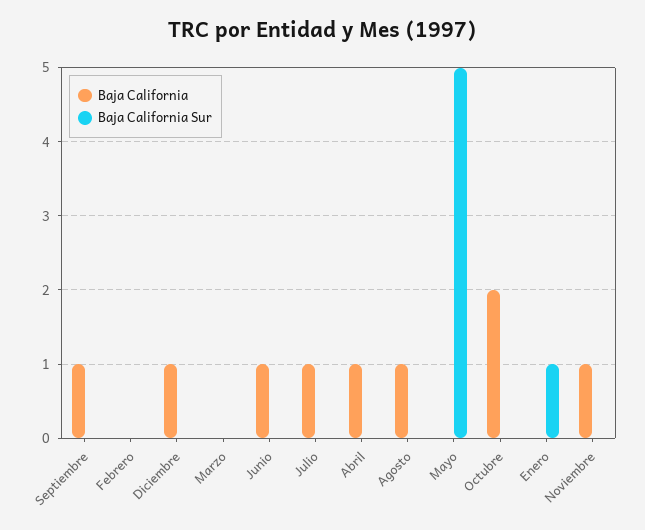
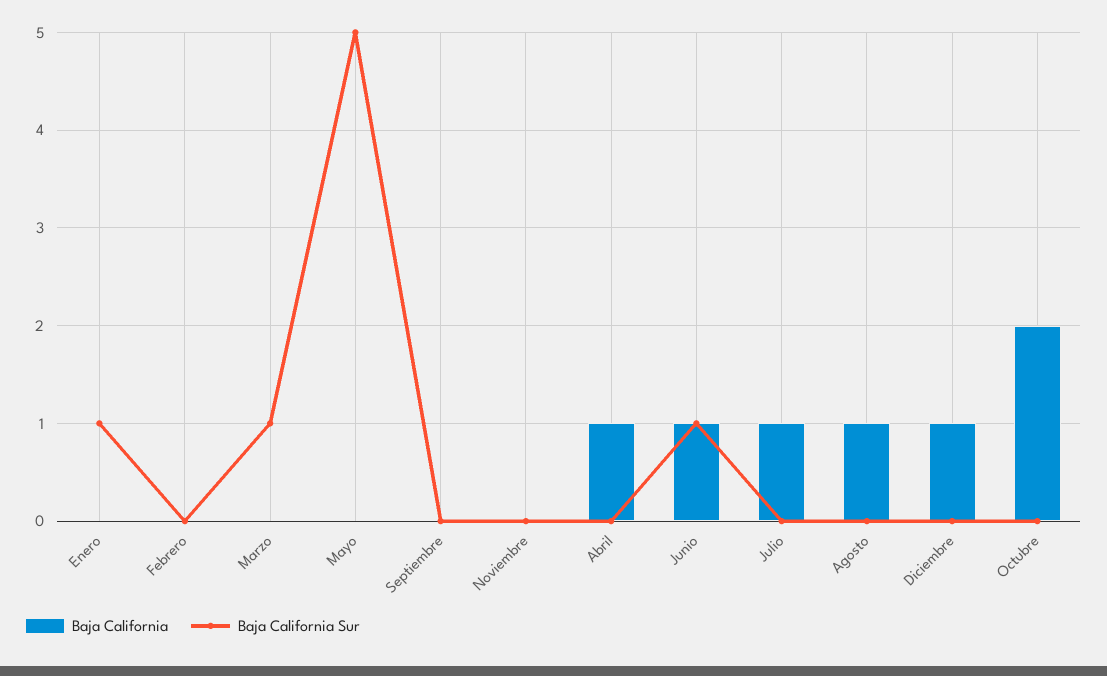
  {
    "Baja California": {
-     "Septiembre": 1,
+     "Septiembre": 0,
      "Febrero": 0,
      "Diciembre": 1,
      "Marzo": 0,
      "Junio": 1,
      "Julio": 1,
      "Abril": 1,
      "Agosto": 1,
      "Mayo": 0,
      "Octubre": 2,
      "Enero": 0,
-     "Noviembre": 1
+     "Noviembre": 0
    },
    "Baja California Sur": {
      "Septiembre": 0,
      "Febrero": 0,
      "Diciembre": 0,
-     "Marzo": 0,
+     "Marzo": 1,
-     "Junio": 0,
+     "Junio": 1,
      "Julio": 0,
      "Abril": 0,
      "Agosto": 0,
      "Mayo": 5,
      "Octubre": 0,
      "Enero": 1,
      "Noviembre": 0
    }
  }

